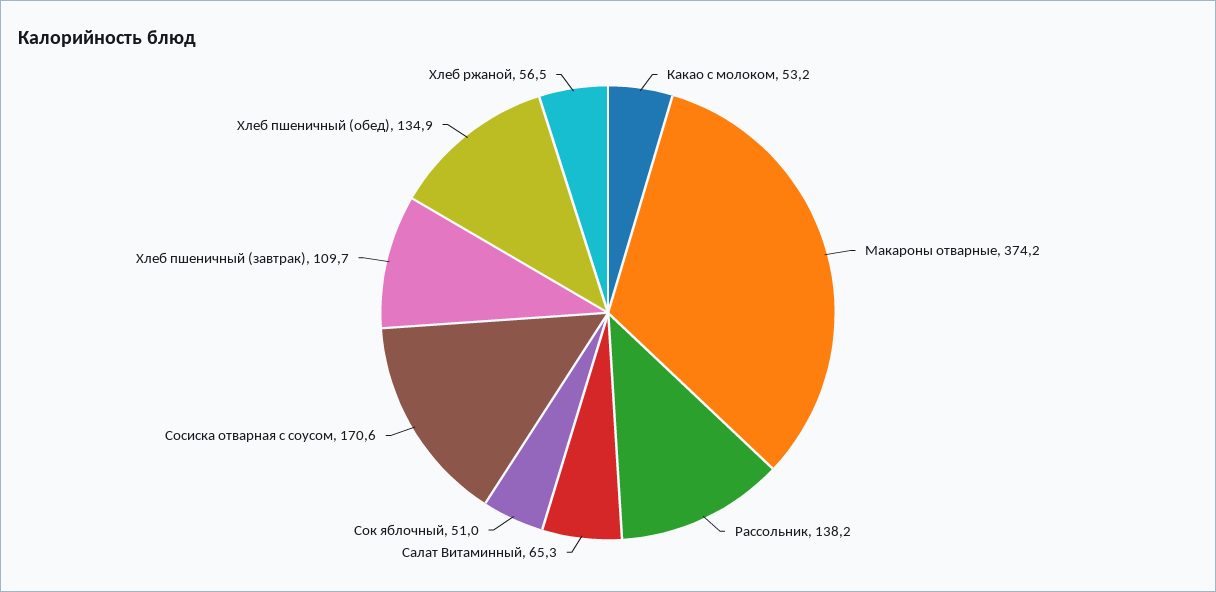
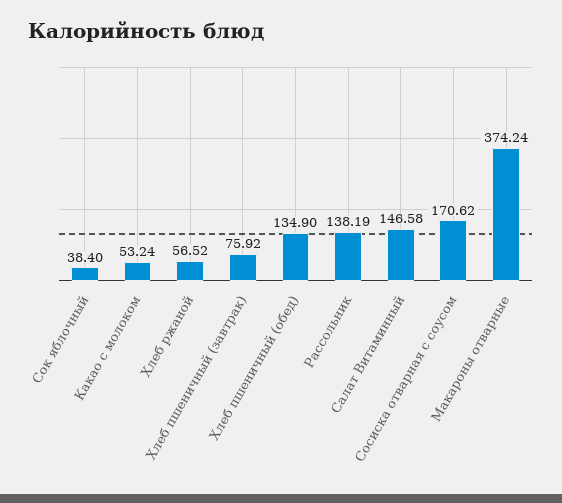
  {
    "Какао с молоком": 53.24,
    "Макароны отварные": 374.24,
    "Рассольник": 138.19,
-   "Салат Витаминный": 65.3,
+   "Салат Витаминный": 146.58,
-   "Сок яблочный": 51,
+   "Сок яблочный": 38.4,
    "Сосиска отварная с соусом": 170.62,
-   "Хлеб пшеничный (завтрак)": 109.7,
+   "Хлеб пшеничный (завтрак)": 75.92,
    "Хлеб пшеничный (обед)": 134.9,
    "Хлеб ржаной": 56.52
  }

